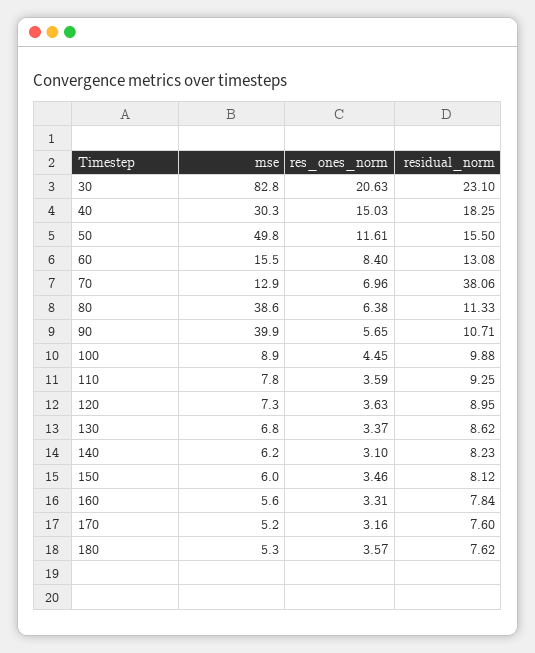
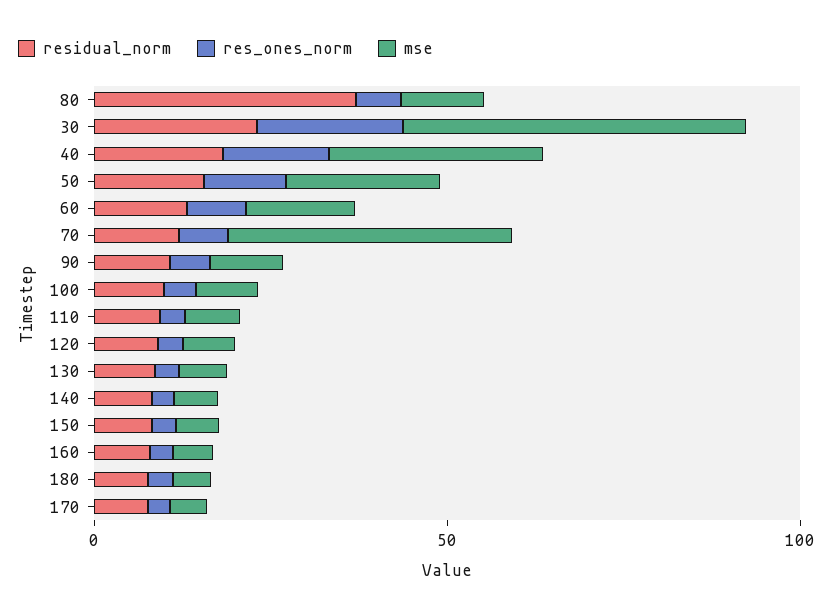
  {
    "mse": {
-     "30": 82.8,
+     "30": 50,
      "40": 30.3,
-     "50": 49.8,
+     "50": 20,
      "60": 15.5,
-     "70": 12.9,
+     "70": 40,
-     "80": 38.6,
+     "80": 10,
-     "90": 39.9,
+     "90": 10,
      "100": 8.9,
      "110": 7.8,
      "120": 7.3,
      "130": 6.8,
      "140": 6.2,
      "150": 6,
      "160": 5.6,
      "170": 5.2,
      "180": 5.3
    },
    "res_ones_norm": {
      "30": 20.63,
      "40": 15.03,
      "50": 11.61,
      "60": 8.4,
      "70": 6.96,
      "80": 6.38,
      "90": 5.65,
      "100": 4.45,
      "110": 3.59,
      "120": 3.63,
      "130": 3.37,
      "140": 3.1,
      "150": 3.46,
      "160": 3.31,
      "170": 3.16,
      "180": 3.57
    },
    "residual_norm": {
      "30": 23.1,
      "40": 18.25,
      "50": 15.5,
      "60": 13.08,
-     "70": 38.06,
+     "70": 10,
-     "80": 11.33,
+     "80": 40,
      "90": 10.71,
      "100": 9.88,
      "110": 9.25,
      "120": 8.95,
      "130": 8.62,
      "140": 8.23,
      "150": 8.12,
      "160": 7.84,
      "170": 7.6,
      "180": 7.62
    }
  }

